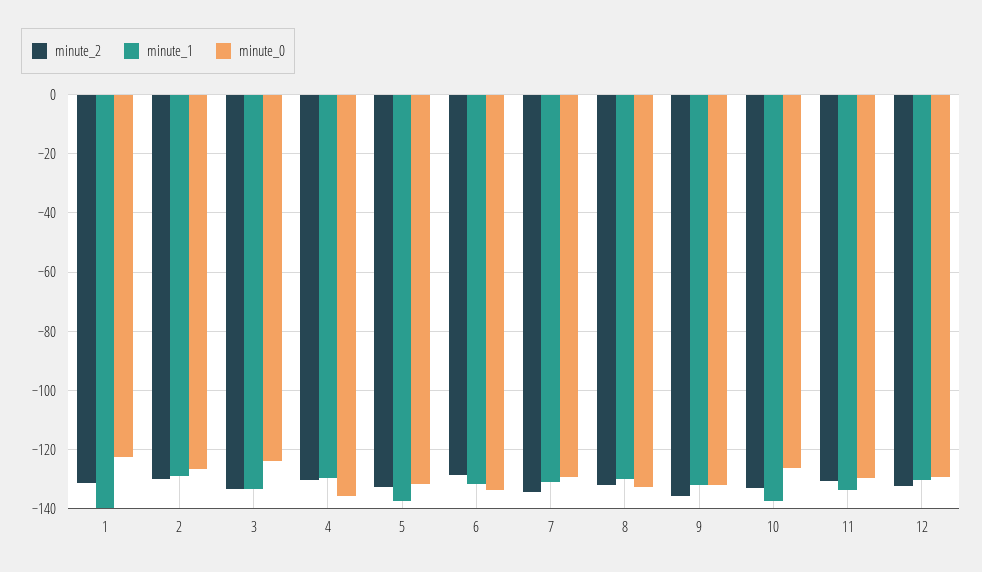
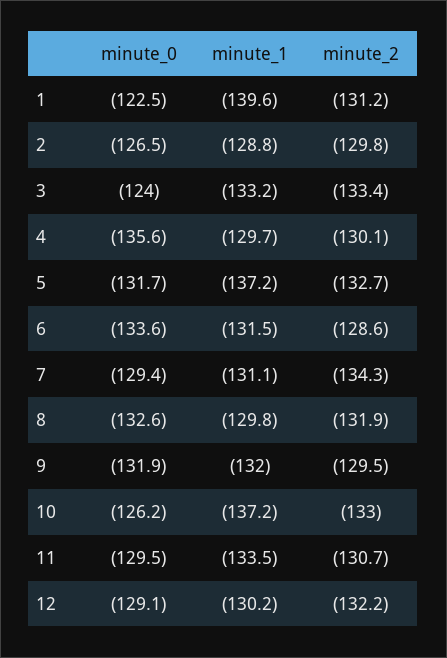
  {
    "minute_2": {
      "1": -131.2,
      "2": -129.8,
      "3": -133.4,
      "4": -130.1,
      "5": -132.7,
      "6": -128.6,
      "7": -134.3,
      "8": -131.9,
-     "9": -135,
+     "9": -129.5,
      "10": -133,
      "11": -130.7,
      "12": -132.2
    },
    "minute_1": {
      "1": -139.6,
      "2": -128.8,
      "3": -133.2,
      "4": -129.7,
      "5": -137.2,
      "6": -131.5,
      "7": -131.1,
      "8": -129.8,
      "9": -132,
      "10": -137.2,
      "11": -133.5,
      "12": -130.2
    },
    "minute_0": {
      "1": -122.5,
      "2": -126.5,
      "3": -124,
      "4": -135.6,
      "5": -131.7,
      "6": -133.6,
      "7": -129.4,
      "8": -132.6,
      "9": -131.9,
      "10": -126.2,
      "11": -129.5,
      "12": -129.1
    }
  }

